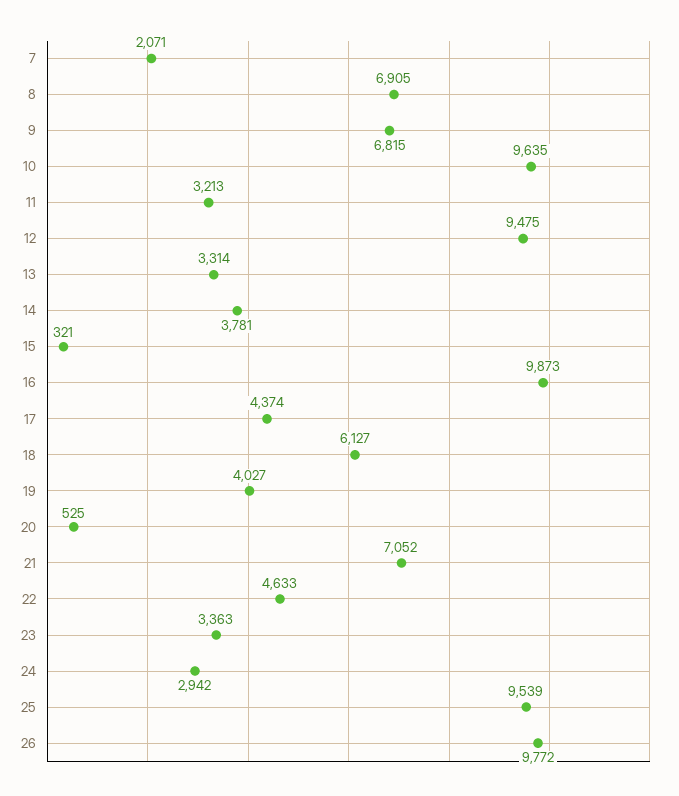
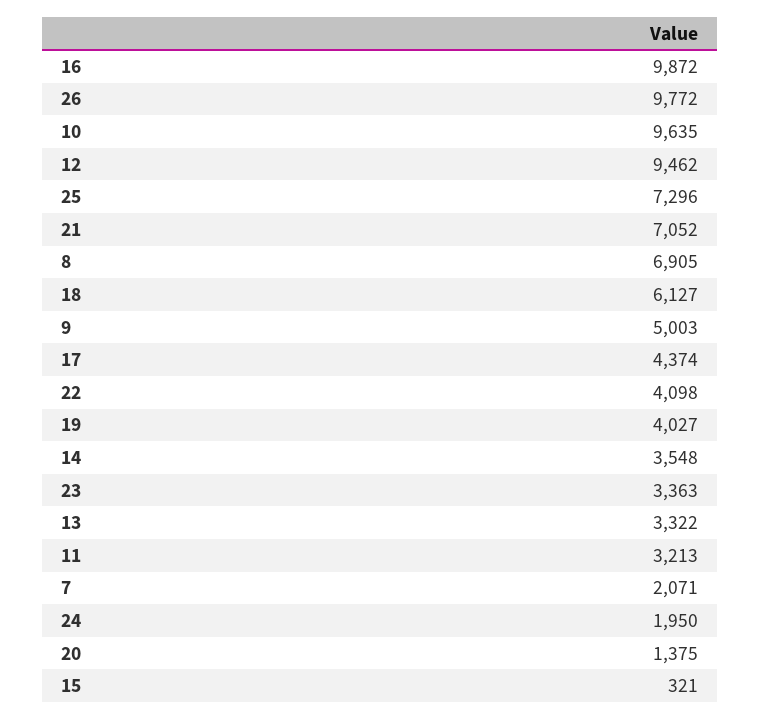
  {
    "7": 2071,
    "8": 6905,
-   "9": 6815,
+   "9": 5003,
    "10": 9635,
    "11": 3213,
-   "12": 9475,
+   "12": 9462,
-   "13": 3314,
+   "13": 3322,
-   "14": 3781,
+   "14": 3548,
    "15": 321,
-   "16": 9873,
+   "16": 9872,
    "17": 4374,
    "18": 6127,
    "19": 4027,
-   "20": 525,
+   "20": 1375,
    "21": 7052,
-   "22": 4633,
+   "22": 4098,
    "23": 3363,
-   "24": 2942,
+   "24": 1950,
-   "25": 9539,
+   "25": 7296,
    "26": 9772
  }

